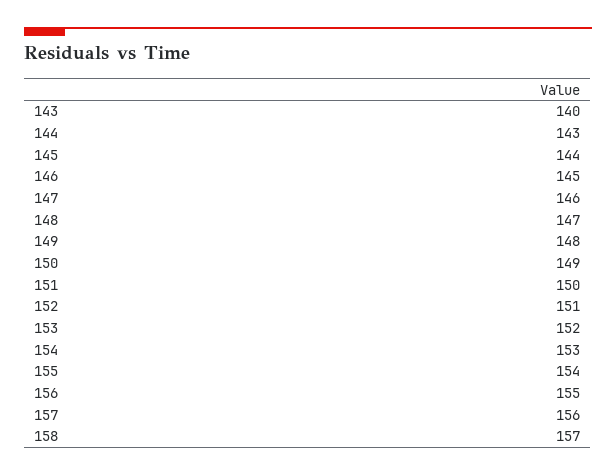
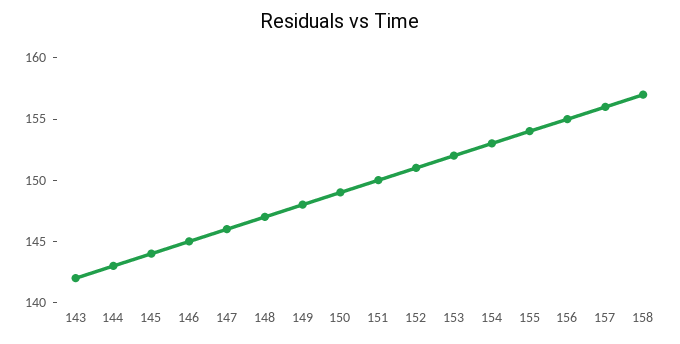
  {
-   "143": 140,
+   "143": 142,
    "144": 143,
    "145": 144,
    "146": 145,
    "147": 146,
    "148": 147,
    "149": 148,
    "150": 149,
    "151": 150,
    "152": 151,
    "153": 152,
    "154": 153,
    "155": 154,
    "156": 155,
    "157": 156,
    "158": 157
  }

